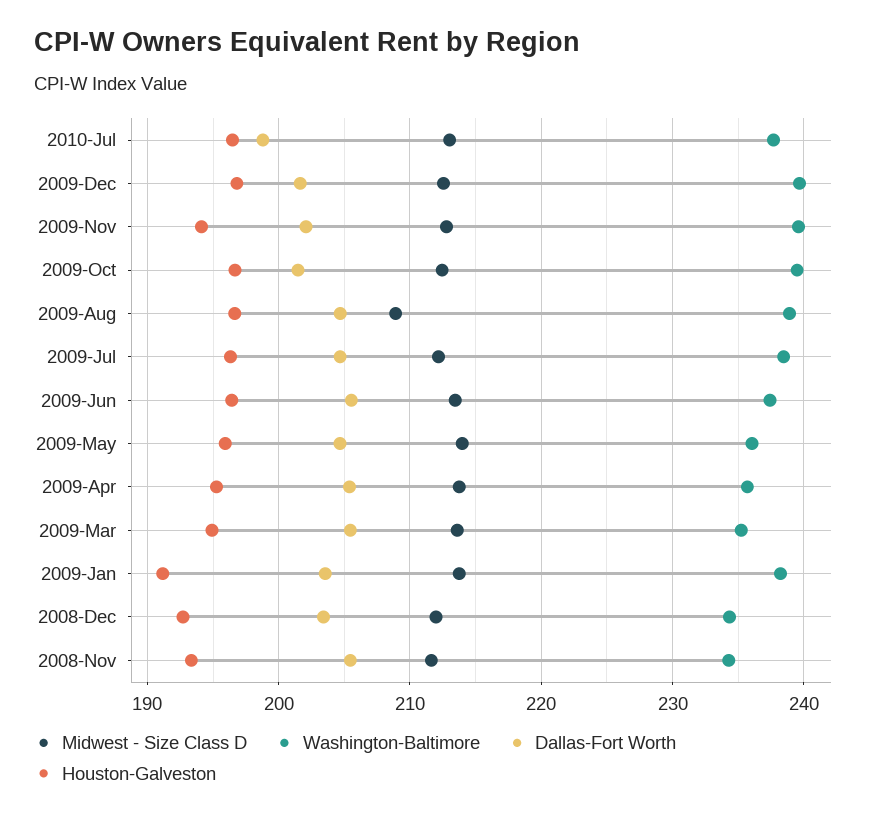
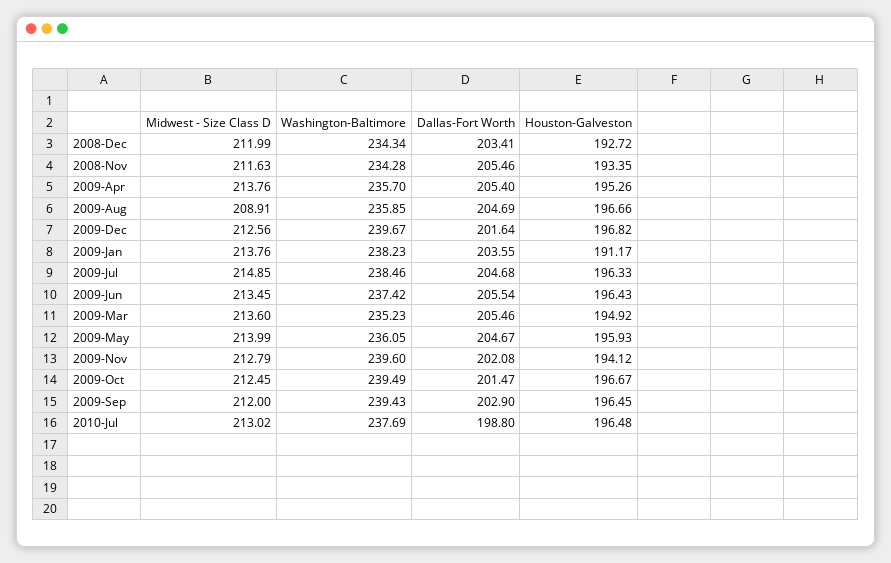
  {
    "Midwest - Size Class D": {
      "2010-Jul": 213.02,
      "2009-Dec": 212.56,
      "2009-Nov": 212.79,
      "2009-Oct": 212.45,
      "2009-Aug": 208.91,
-     "2009-Jul": 212,
+     "2009-Jul": 214.85,
      "2009-Jun": 213.45,
      "2009-May": 213.99,
      "2009-Apr": 213.76,
      "2009-Mar": 213.6,
      "2009-Jan": 213.76,
      "2008-Dec": 211.99,
-     "2008-Nov": 211.63
+     "2008-Nov": 211.63,
+     "2009-Sep": 212
    },
    "Washington-Baltimore": {
      "2010-Jul": 237.69,
      "2009-Dec": 239.67,
      "2009-Nov": 239.6,
      "2009-Oct": 239.49,
-     "2009-Aug": 239,
+     "2009-Aug": 235.85,
      "2009-Jul": 238.46,
      "2009-Jun": 237.42,
      "2009-May": 236.05,
      "2009-Apr": 235.7,
      "2009-Mar": 235.23,
      "2009-Jan": 238.23,
      "2008-Dec": 234.34,
-     "2008-Nov": 234.28
+     "2008-Nov": 234.28,
+     "2009-Sep": 239.43
    },
    "Dallas-Fort Worth": {
      "2010-Jul": 198.8,
      "2009-Dec": 201.64,
      "2009-Nov": 202.08,
      "2009-Oct": 201.47,
      "2009-Aug": 204.69,
      "2009-Jul": 204.68,
      "2009-Jun": 205.54,
      "2009-May": 204.67,
      "2009-Apr": 205.4,
      "2009-Mar": 205.46,
      "2009-Jan": 203.55,
      "2008-Dec": 203.41,
-     "2008-Nov": 205.46
+     "2008-Nov": 205.46,
+     "2009-Sep": 202.9
    },
    "Houston-Galveston": {
      "2010-Jul": 196.48,
      "2009-Dec": 196.82,
      "2009-Nov": 194.12,
      "2009-Oct": 196.67,
      "2009-Aug": 196.66,
      "2009-Jul": 196.33,
      "2009-Jun": 196.43,
      "2009-May": 195.93,
      "2009-Apr": 195.26,
      "2009-Mar": 194.92,
      "2009-Jan": 191.17,
      "2008-Dec": 192.72,
-     "2008-Nov": 193.35
+     "2008-Nov": 193.35,
+     "2009-Sep": 196.45
    }
  }

